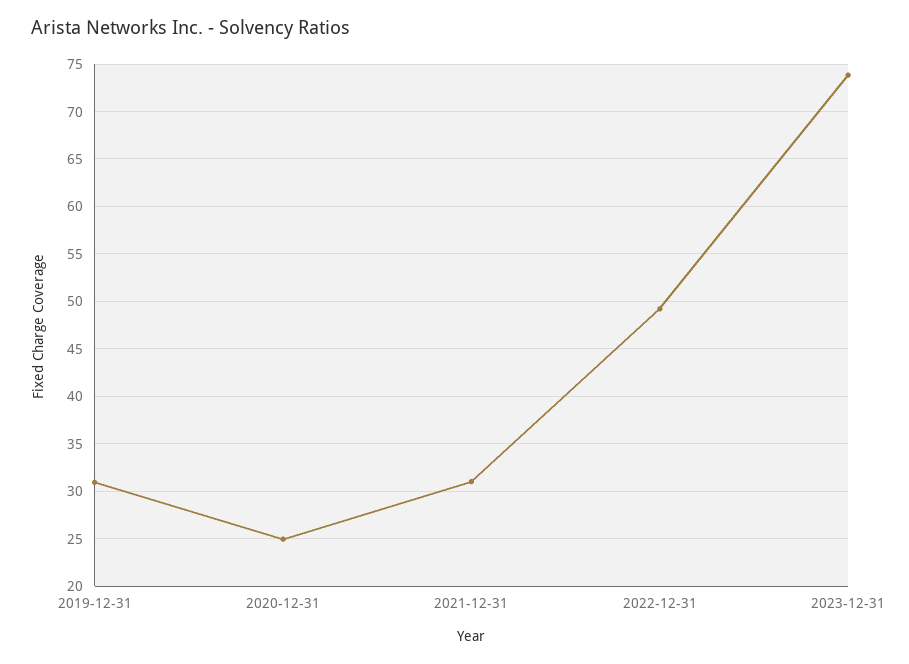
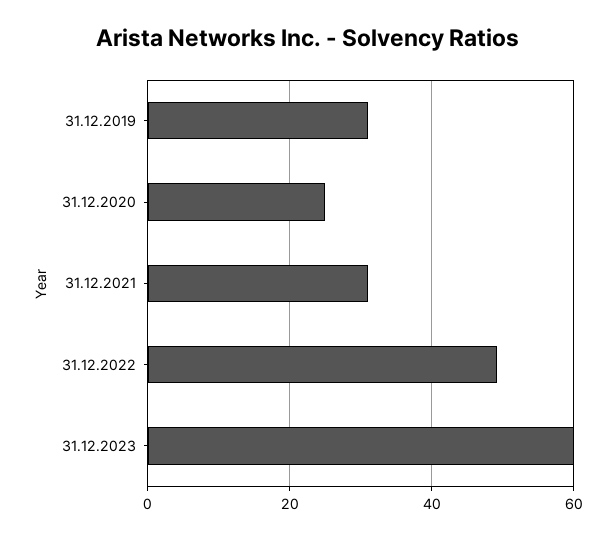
  {
    "2019-12-31": 31,
    "2020-12-31": 25,
    "2021-12-31": 31,
    "2022-12-31": 49,
-   "2023-12-31": 74
+   "2023-12-31": 60
  }

